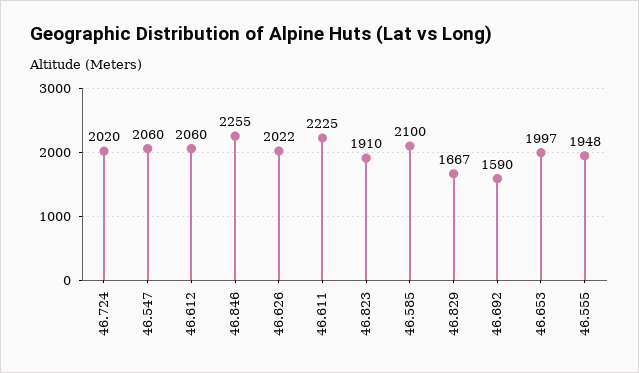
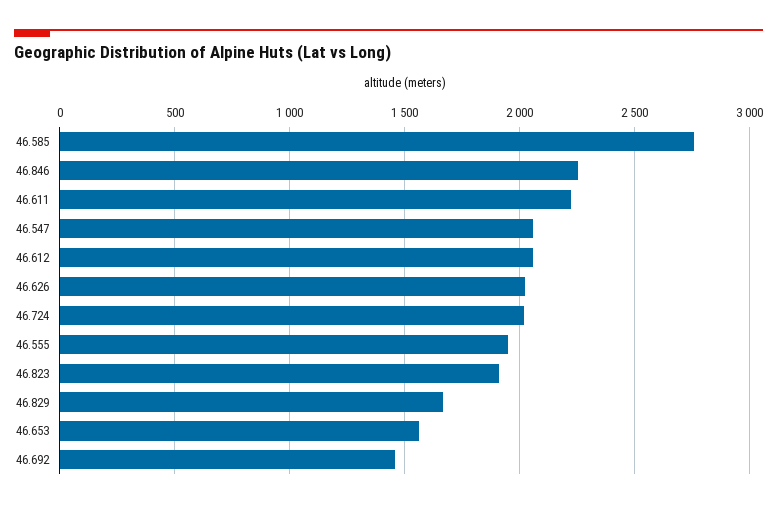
  {
    "46.724": 2020,
    "46.547": 2060,
    "46.612": 2060,
    "46.846": 2255,
    "46.626": 2022,
    "46.611": 2225,
    "46.823": 1910,
-   "46.585": 2100,
+   "46.585": 2750,
    "46.829": 1667,
-   "46.692": 1590,
+   "46.692": 1450,
-   "46.653": 1997,
+   "46.653": 1550,
    "46.555": 1948
  }

